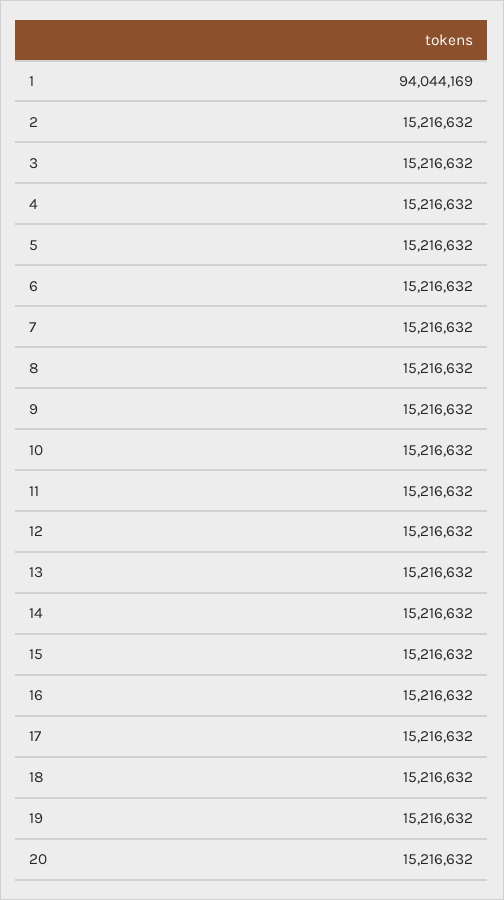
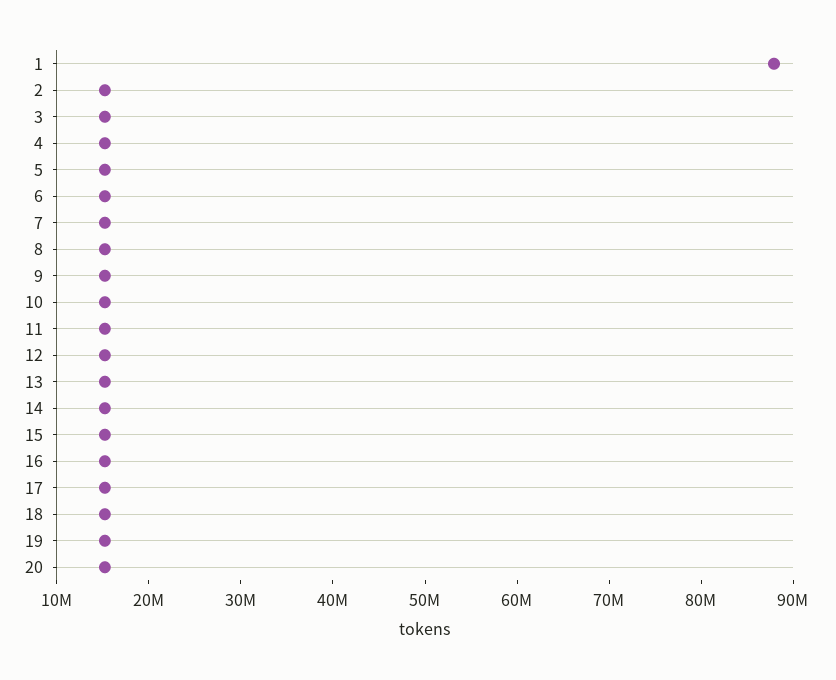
  {
-   "1": 94044169,
+   "1": 88000000,
    "2": 15216632,
    "3": 15216632,
    "4": 15216632,
    "5": 15216632,
    "6": 15216632,
    "7": 15216632,
    "8": 15216632,
    "9": 15216632,
    "10": 15216632,
    "11": 15216632,
    "12": 15216632,
    "13": 15216632,
    "14": 15216632,
    "15": 15216632,
    "16": 15216632,
    "17": 15216632,
    "18": 15216632,
    "19": 15216632,
    "20": 15216632
  }

